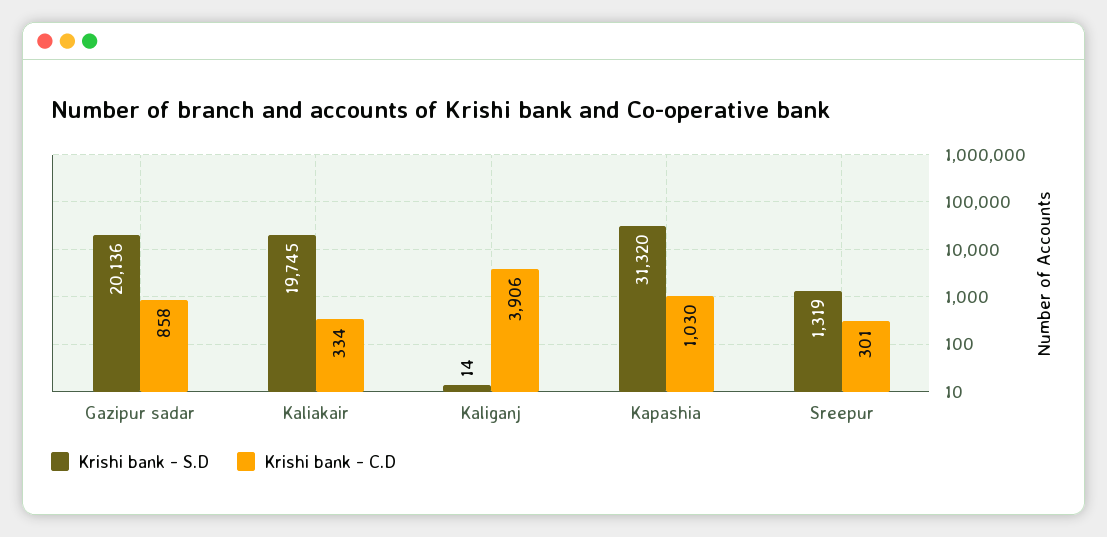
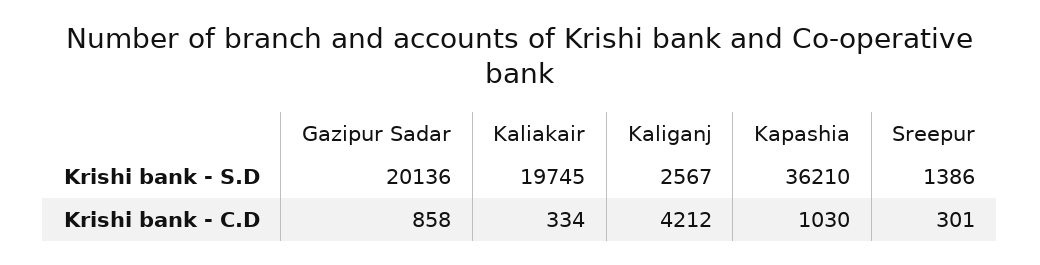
  {
    "Krishi bank - S.D": {
      "Gazipur sadar": 20136,
      "Kaliakair": 19745,
-     "Kaliganj": 14,
+     "Kaliganj": 2567,
-     "Kapashia": 31320,
+     "Kapashia": 36210,
-     "Sreepur": 1319
+     "Sreepur": 1386
    },
    "Krishi bank - C.D": {
      "Gazipur sadar": 858,
      "Kaliakair": 334,
-     "Kaliganj": 3906,
+     "Kaliganj": 4212,
      "Kapashia": 1030,
      "Sreepur": 301
    }
  }

